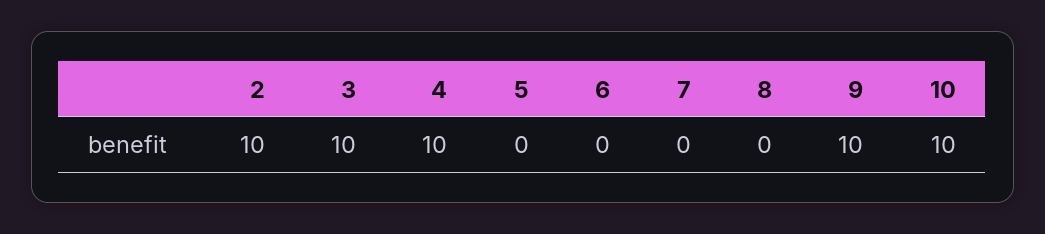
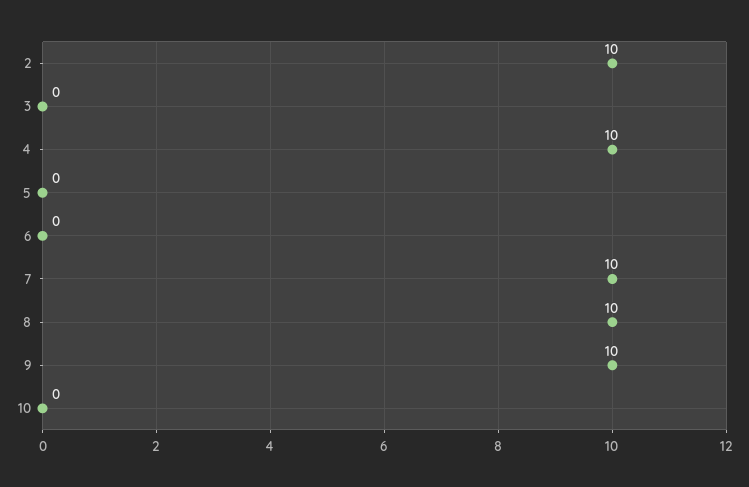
  {
    "2": 10,
-   "3": 10,
+   "3": 0,
    "4": 10,
    "5": 0,
    "6": 0,
-   "7": 0,
+   "7": 10,
-   "8": 0,
+   "8": 10,
    "9": 10,
-   "10": 10
+   "10": 0
  }

